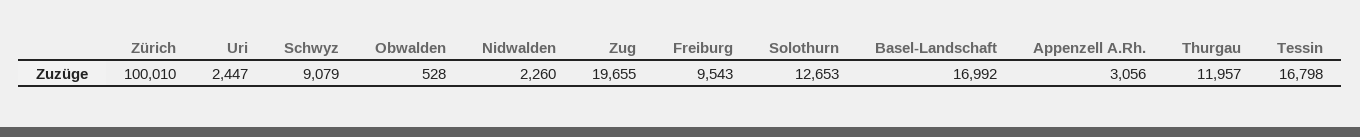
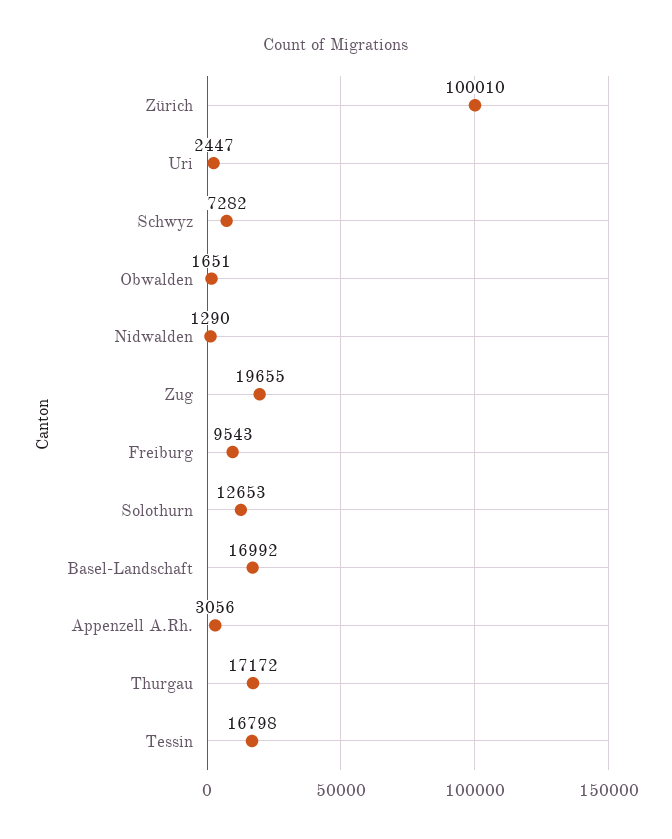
  {
    "Zürich": 100010,
    "Uri": 2447,
-   "Schwyz": 9079,
+   "Schwyz": 7282,
-   "Obwalden": 528,
+   "Obwalden": 1651,
-   "Nidwalden": 2260,
+   "Nidwalden": 1290,
    "Zug": 19655,
    "Freiburg": 9543,
    "Solothurn": 12653,
    "Basel-Landschaft": 16992,
    "Appenzell A.Rh.": 3056,
-   "Thurgau": 11957,
+   "Thurgau": 17172,
    "Tessin": 16798
  }

